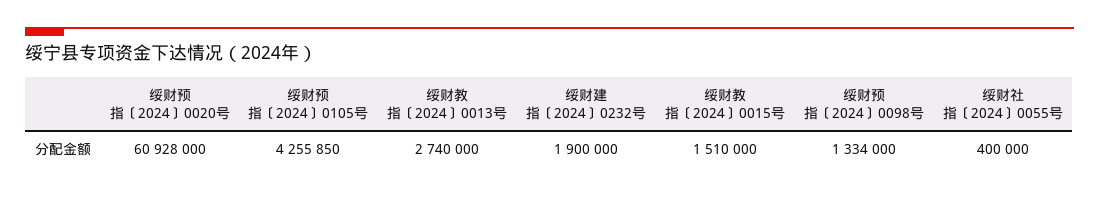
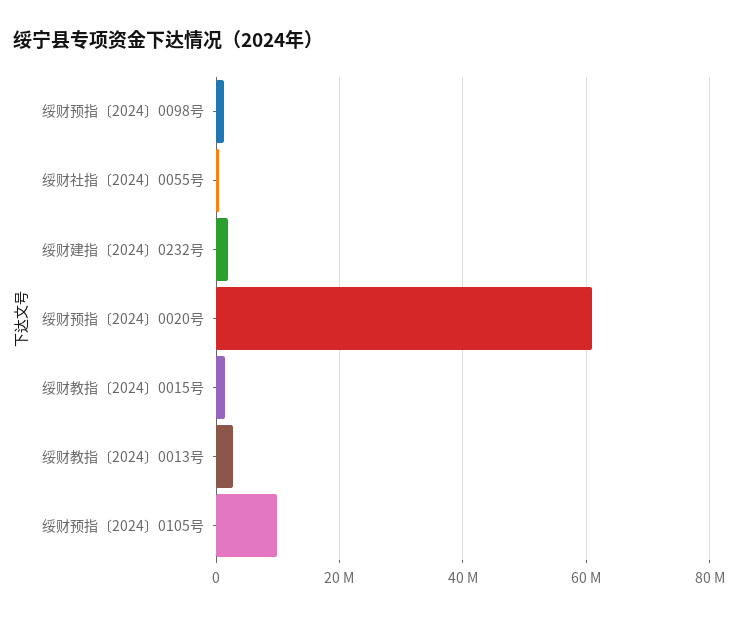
  {
    "绥财预指〔2024〕0020号": 60928000,
-   "绥财预指〔2024〕0105号": 4255850,
+   "绥财预指〔2024〕0105号": 10000000,
    "绥财教指〔2024〕0013号": 2740000,
    "绥财建指〔2024〕0232号": 1900000,
    "绥财教指〔2024〕0015号": 1510000,
    "绥财预指〔2024〕0098号": 1334000,
    "绥财社指〔2024〕0055号": 400000
  }

